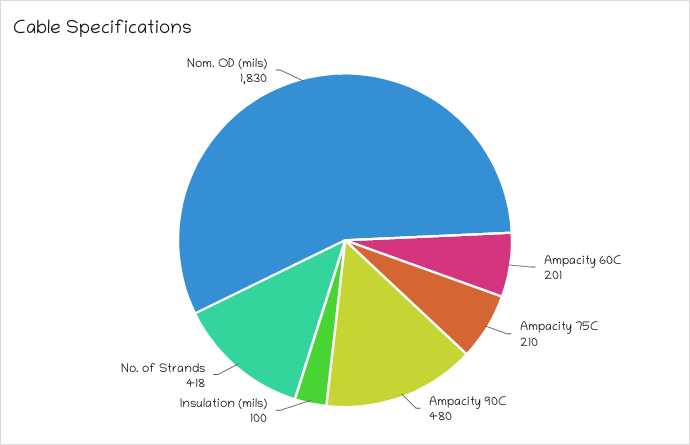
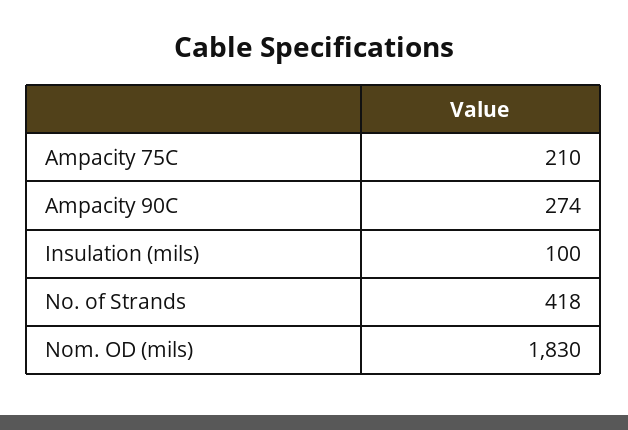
  {
-   "Ampacity 60C": 201,
    "Ampacity 75C": 210,
-   "Ampacity 90C": 480,
+   "Ampacity 90C": 274,
    "Insulation (mils)": 100,
    "No. of Strands": 418,
    "Nom. OD (mils)": 1830
  }

